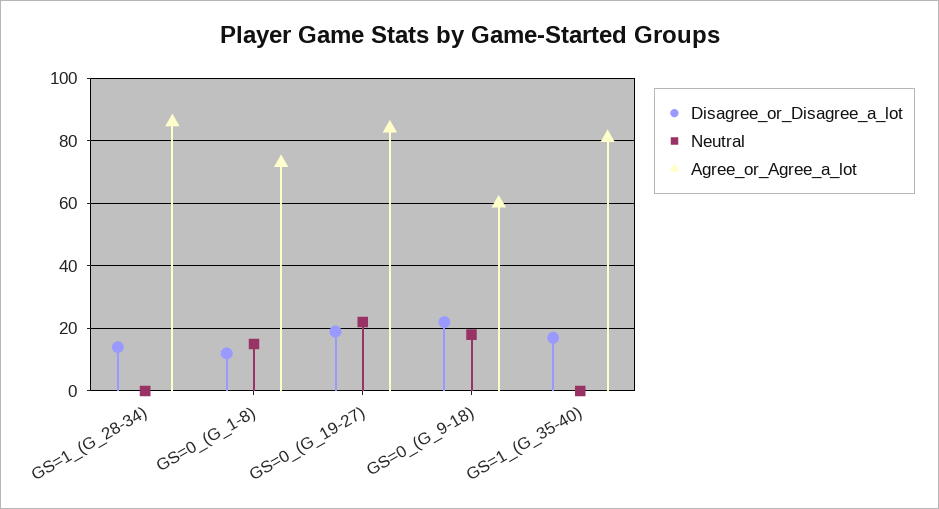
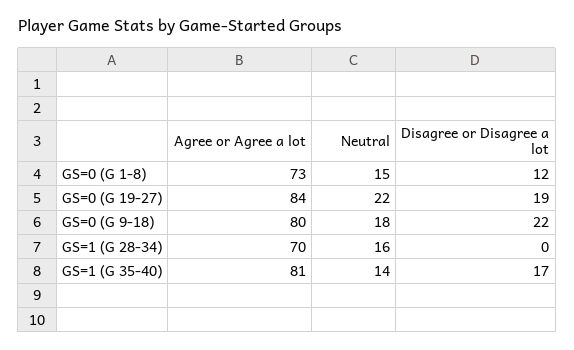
  {
    "Disagree_or_Disagree_a_lot": {
-     "GS=1_(G_28-34)": 15,
+     "GS=1_(G_28-34)": 0,
      "GS=0_(G_1-8)": 12,
      "GS=0_(G_19-27)": 19,
      "GS=0_(G_9-18)": 22,
      "GS=1_(G_35-40)": 17
    },
    "Neutral": {
-     "GS=1_(G_28-34)": 0,
+     "GS=1_(G_28-34)": 16,
      "GS=0_(G_1-8)": 15,
      "GS=0_(G_19-27)": 22,
      "GS=0_(G_9-18)": 18,
-     "GS=1_(G_35-40)": 0
+     "GS=1_(G_35-40)": 14
    },
    "Agree_or_Agree_a_lot": {
-     "GS=1_(G_28-34)": 85,
+     "GS=1_(G_28-34)": 70,
      "GS=0_(G_1-8)": 73,
      "GS=0_(G_19-27)": 84,
-     "GS=0_(G_9-18)": 60,
+     "GS=0_(G_9-18)": 80,
      "GS=1_(G_35-40)": 81
    }
  }

